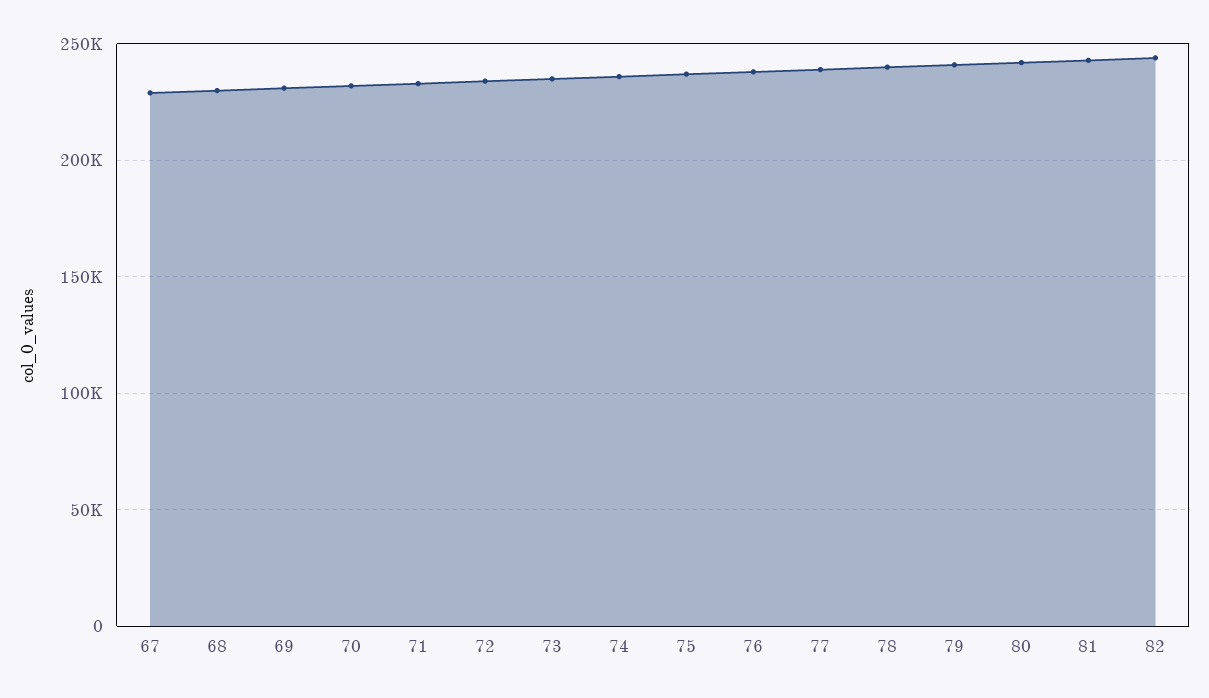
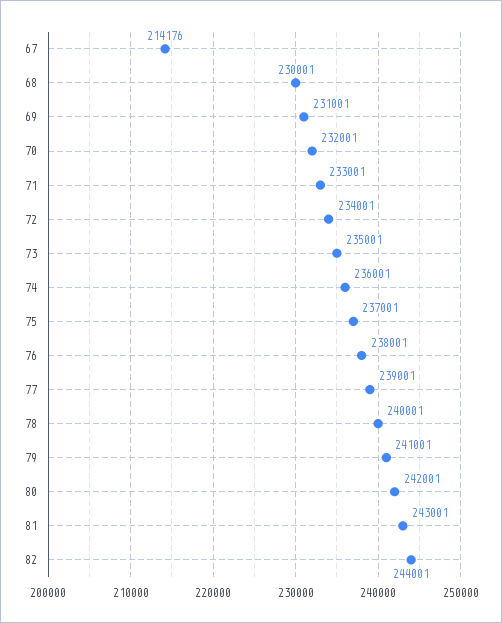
  {
-   "67": 230000,
+   "67": 214176,
    "68": 230001,
    "69": 231001,
    "70": 232001,
    "71": 233001,
    "72": 234001,
    "73": 235001,
    "74": 236001,
    "75": 237001,
    "76": 238001,
    "77": 239001,
    "78": 240001,
    "79": 241001,
    "80": 242001,
    "81": 243001,
    "82": 244001
  }

